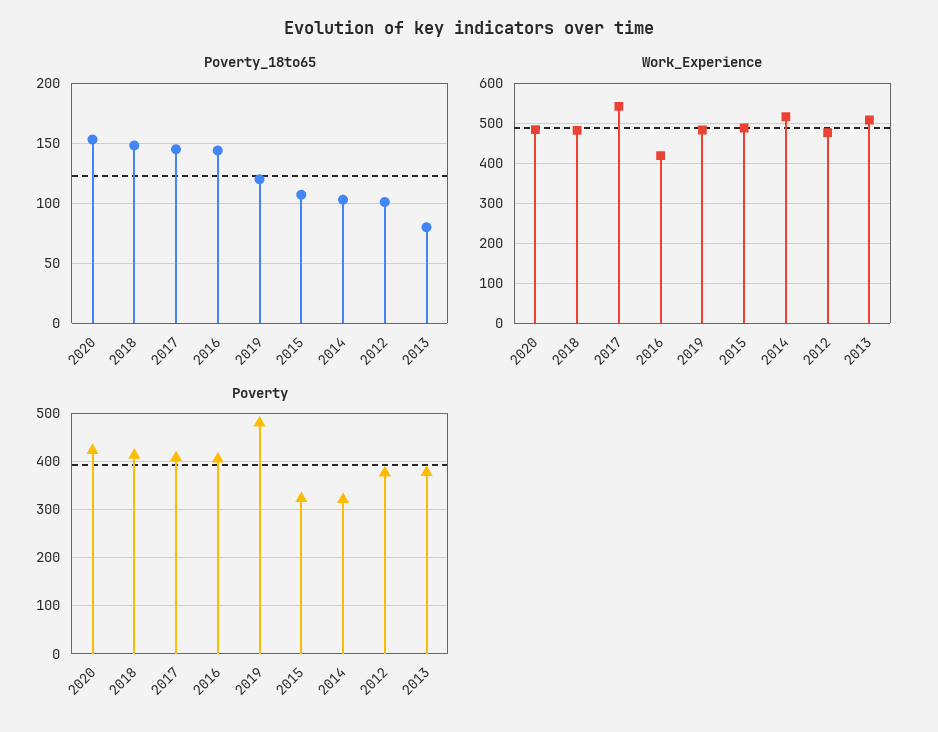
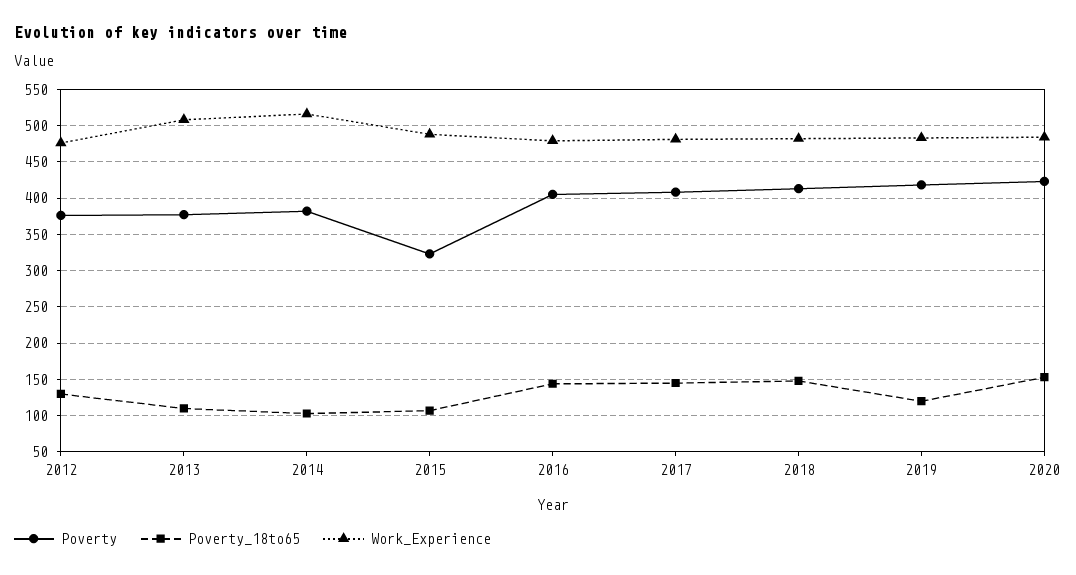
  {
    "Poverty_18to65": {
      "2020": 155,
      "2018": 150,
      "2017": 145,
      "2016": 145,
      "2019": 120,
      "2015": 105,
      "2014": 105,
-     "2012": 100,
+     "2012": 130,
-     "2013": 80
+     "2013": 110
    },
    "Work_Experience": {
      "2020": 480,
      "2018": 480,
-     "2017": 540,
+     "2017": 480,
-     "2016": 420,
+     "2016": 480,
      "2019": 480,
      "2015": 490,
      "2014": 520,
      "2012": 480,
      "2013": 510
    },
    "Poverty": {
      "2020": 420,
      "2018": 410,
      "2017": 410,
      "2016": 410,
-     "2019": 480,
+     "2019": 420,
      "2015": 320,
-     "2014": 320,
+     "2014": 380,
      "2012": 380,
      "2013": 380
    }
  }

